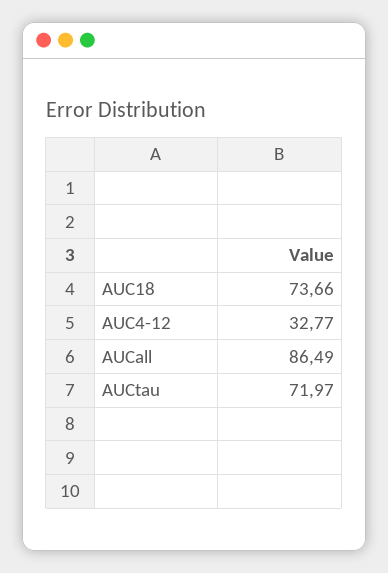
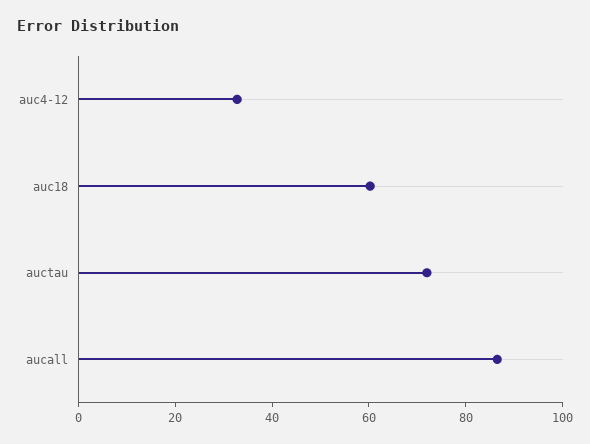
  {
-   "AUC18": 73.66,
+   "AUC18": 60,
    "AUC4-12": 32.77,
    "AUCall": 86.49,
    "AUCtau": 71.97
  }

